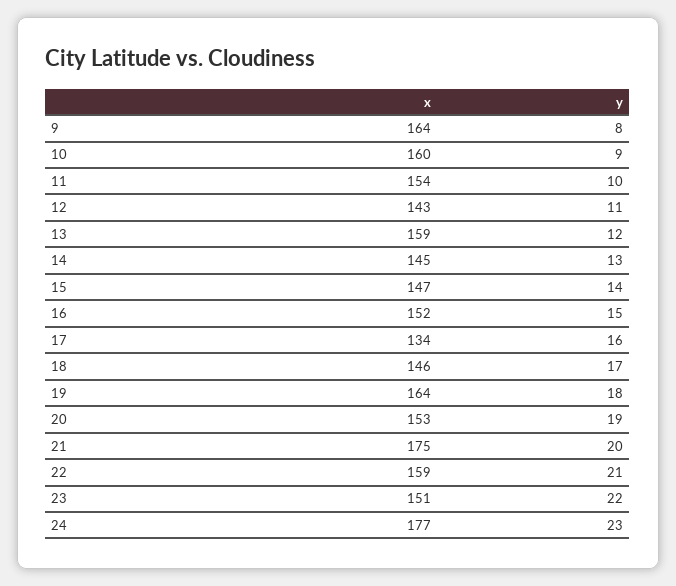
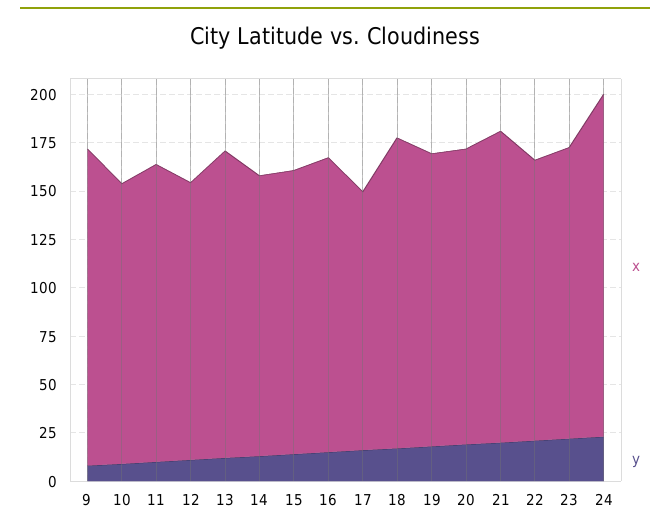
  {
    "x": {
      "9": 164,
-     "10": 160,
+     "10": 145,
      "11": 154,
      "12": 143,
      "13": 159,
      "14": 145,
      "15": 147,
      "16": 152,
      "17": 134,
-     "18": 146,
+     "18": 160,
-     "19": 164,
+     "19": 150,
      "20": 153,
-     "21": 175,
+     "21": 160,
-     "22": 159,
+     "22": 145,
      "23": 151,
      "24": 177
    },
    "y": {
      "9": 8,
      "10": 9,
      "11": 10,
      "12": 11,
      "13": 12,
      "14": 13,
      "15": 14,
      "16": 15,
      "17": 16,
      "18": 17,
      "19": 18,
      "20": 19,
      "21": 20,
      "22": 21,
      "23": 22,
      "24": 23
    }
  }

